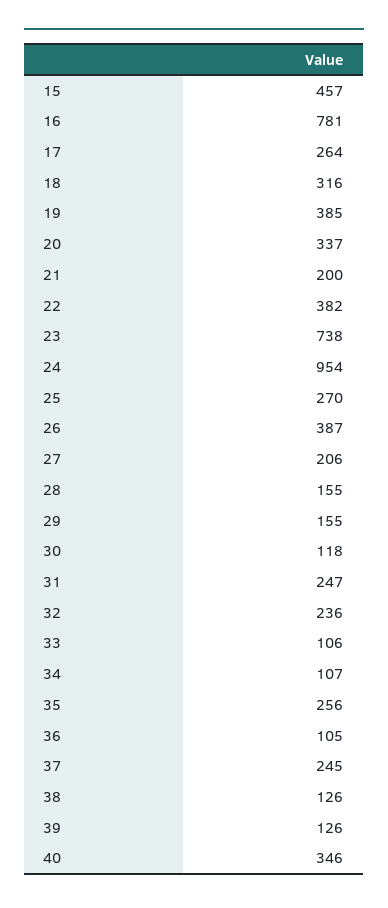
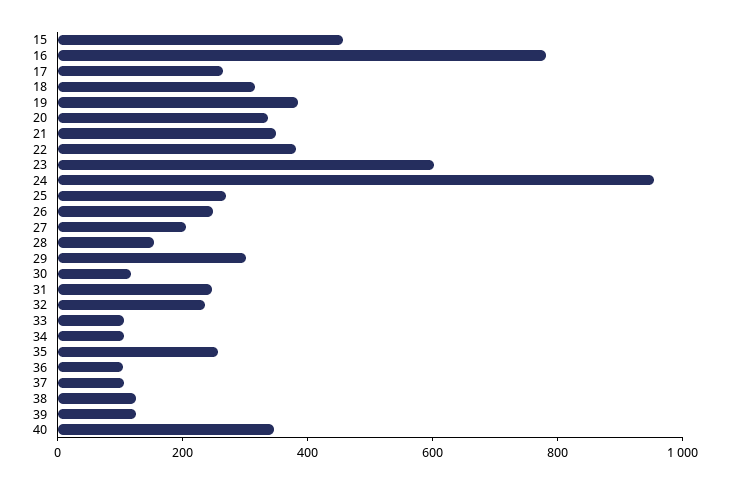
  {
    "15": 457,
    "16": 781,
    "17": 264,
    "18": 316,
    "19": 385,
    "20": 337,
-   "21": 200,
+   "21": 350,
    "22": 382,
-   "23": 738,
+   "23": 600,
    "24": 954,
    "25": 270,
-   "26": 387,
+   "26": 250,
    "27": 206,
    "28": 155,
-   "29": 155,
+   "29": 300,
    "30": 118,
    "31": 247,
    "32": 236,
    "33": 106,
    "34": 107,
    "35": 256,
    "36": 105,
-   "37": 245,
+   "37": 100,
    "38": 126,
    "39": 126,
    "40": 346
  }

